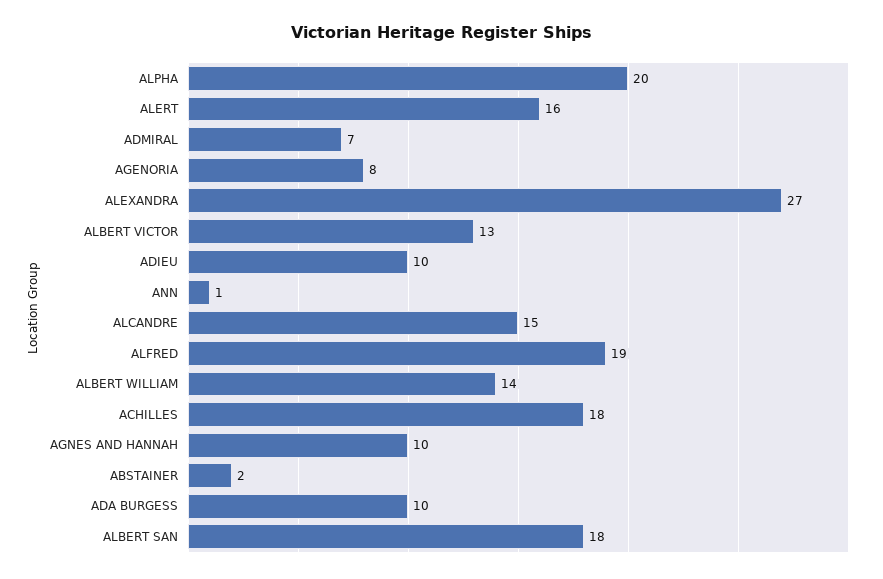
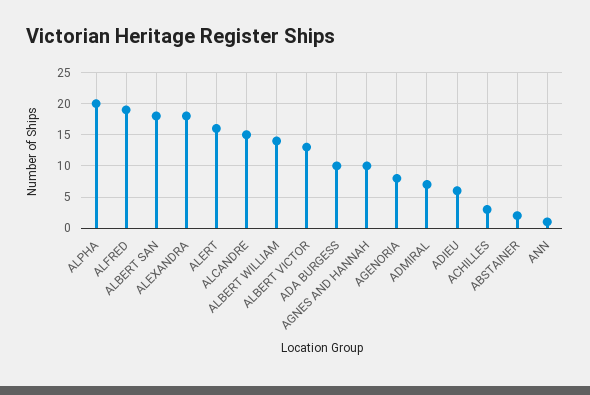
  {
    "ALPHA": 20,
    "ALERT": 16,
    "ADMIRAL": 7,
    "AGENORIA": 8,
-   "ALEXANDRA": 27,
+   "ALEXANDRA": 18,
    "ALBERT VICTOR": 13,
-   "ADIEU": 10,
+   "ADIEU": 6,
    "ANN": 1,
    "ALCANDRE": 15,
    "ALFRED": 19,
    "ALBERT WILLIAM": 14,
-   "ACHILLES": 18,
+   "ACHILLES": 3,
    "AGNES AND HANNAH": 10,
    "ABSTAINER": 2,
    "ADA BURGESS": 10,
    "ALBERT SAN": 18
  }

